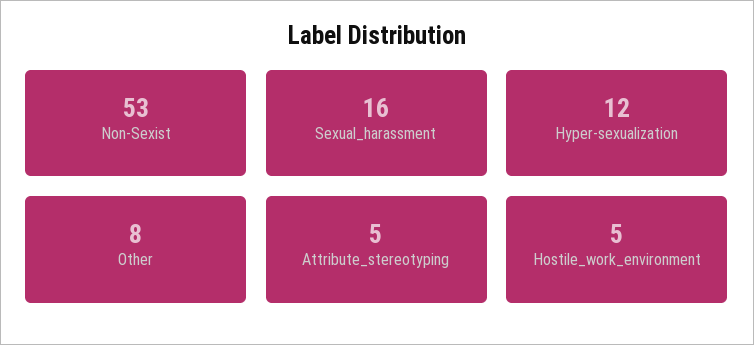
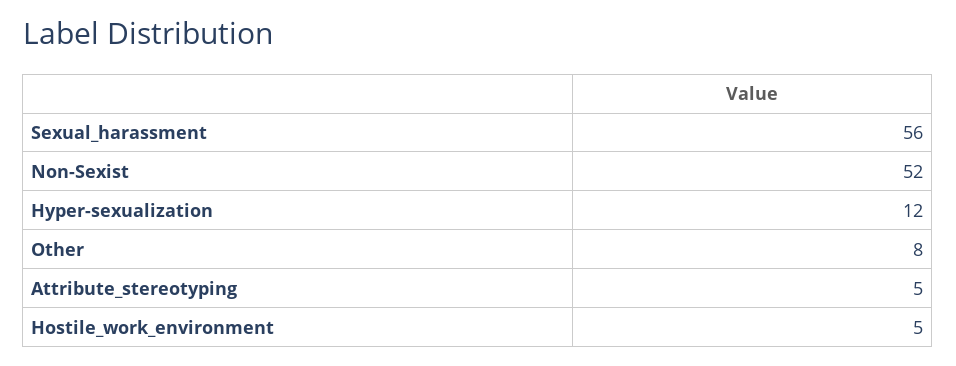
  {
-   "Non-Sexist": 53,
+   "Non-Sexist": 52,
-   "Sexual_harassment": 16,
+   "Sexual_harassment": 56,
    "Hyper-sexualization": 12,
    "Other": 8,
    "Attribute_stereotyping": 5,
    "Hostile_work_environment": 5
  }

